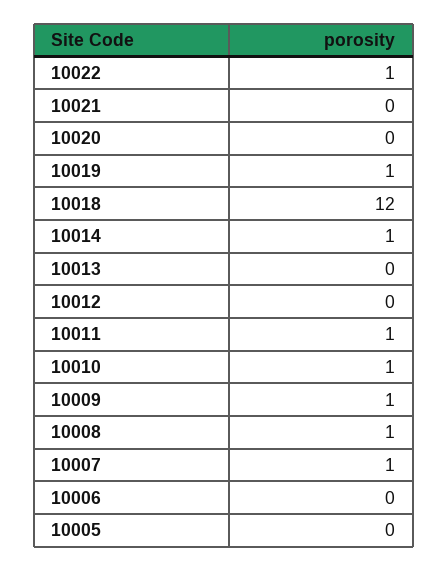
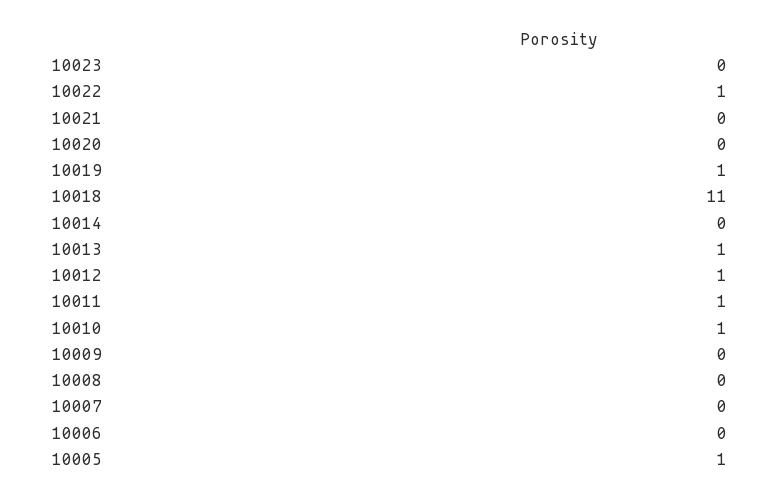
  {
    "10022": 1,
    "10021": 0,
    "10020": 0,
    "10019": 1,
-   "10018": 12,
+   "10018": 11,
-   "10014": 1,
+   "10014": 0,
-   "10013": 0,
+   "10013": 1,
-   "10012": 0,
+   "10012": 1,
    "10011": 1,
    "10010": 1,
-   "10009": 1,
+   "10009": 0,
-   "10008": 1,
+   "10008": 0,
-   "10007": 1,
+   "10007": 0,
    "10006": 0,
-   "10005": 0
+   "10005": 1,
+   "10023": 0
  }

